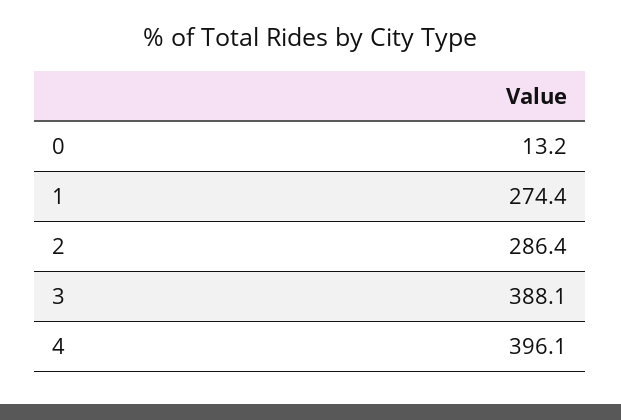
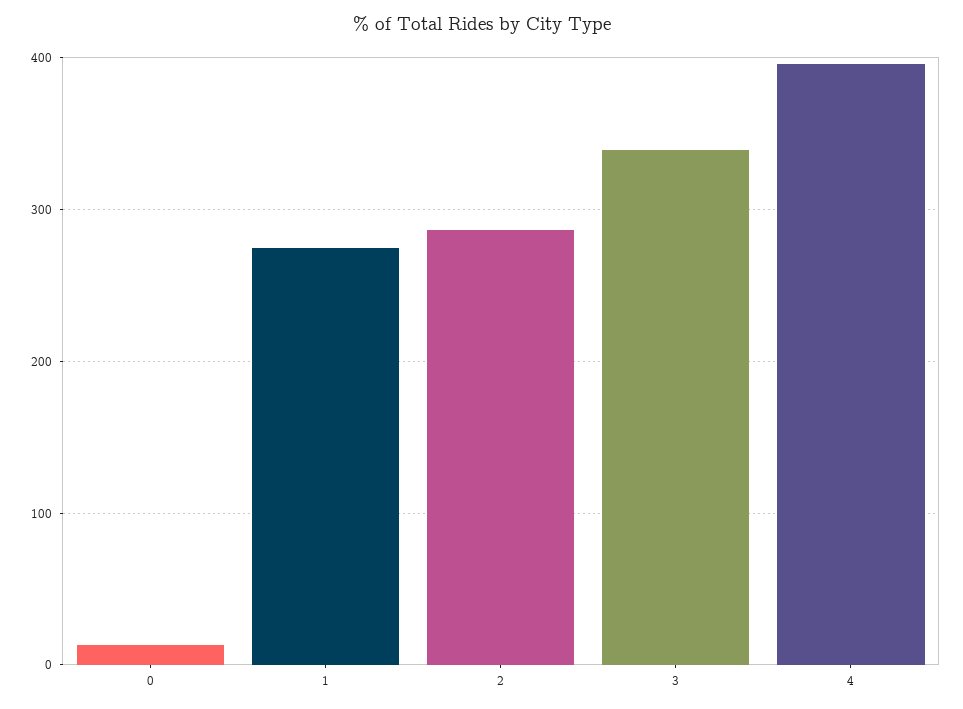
  {
    "0": 13.2,
    "1": 274.4,
    "2": 286.4,
-   "3": 388.1,
+   "3": 340,
    "4": 396.1
  }

